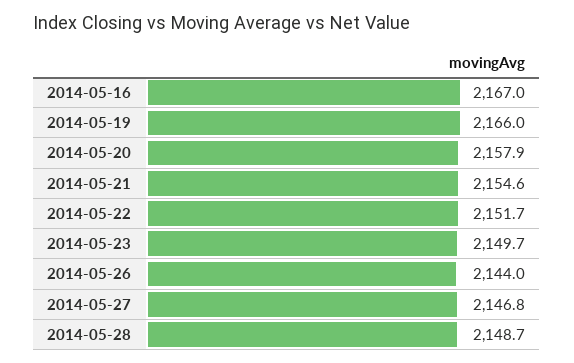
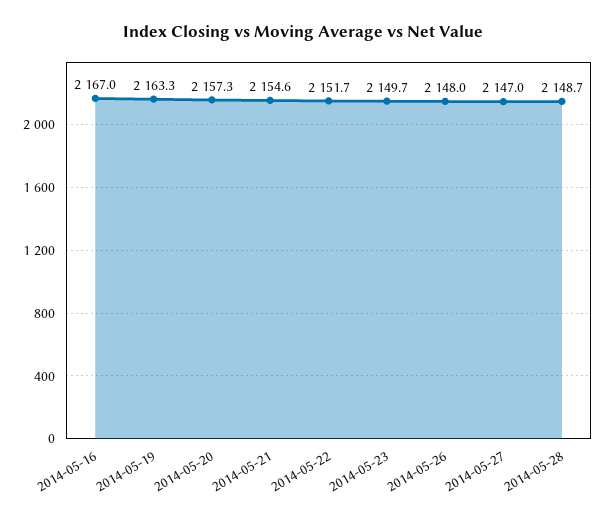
  {
    "2014-05-16": 2167,
-   "2014-05-19": 2166,
+   "2014-05-19": 2163.3,
-   "2014-05-20": 2157.9,
+   "2014-05-20": 2157.3,
    "2014-05-21": 2154.6,
    "2014-05-22": 2151.7,
    "2014-05-23": 2149.7,
-   "2014-05-26": 2144,
+   "2014-05-26": 2148,
-   "2014-05-27": 2146.8,
+   "2014-05-27": 2147,
    "2014-05-28": 2148.7
  }

